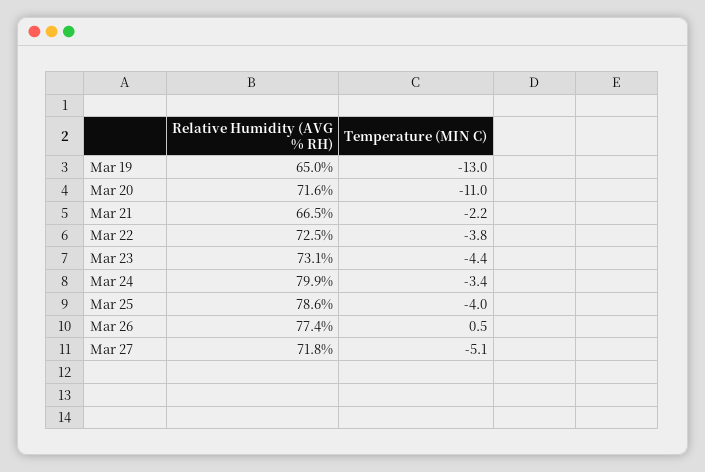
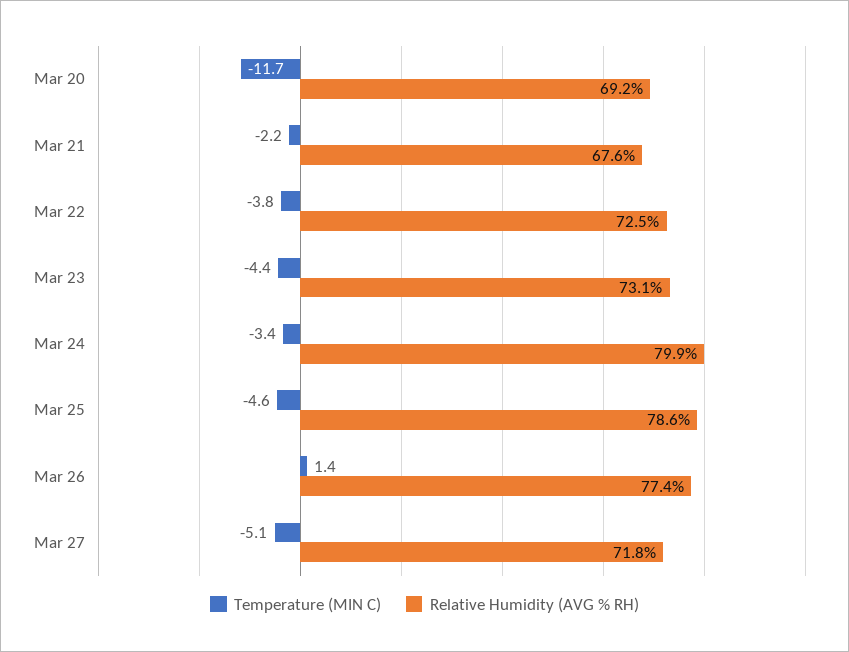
  {
    "Relative Humidity (AVG % RH)": {
-     "Mar 19": 65,
-     "Mar 20": 71.6,
+     "Mar 20": 69.2,
-     "Mar 21": 66.5,
+     "Mar 21": 67.6,
      "Mar 22": 72.5,
      "Mar 23": 73.1,
      "Mar 24": 79.9,
      "Mar 25": 78.6,
      "Mar 26": 77.4,
      "Mar 27": 71.8
    },
    "Temperature (MIN C)": {
-     "Mar 19": -13,
-     "Mar 20": -11,
+     "Mar 20": -11.7,
      "Mar 21": -2.2,
      "Mar 22": -3.8,
      "Mar 23": -4.4,
      "Mar 24": -3.4,
-     "Mar 25": -4,
+     "Mar 25": -4.6,
-     "Mar 26": 0.5,
+     "Mar 26": 1.4,
      "Mar 27": -5.1
    }
  }

